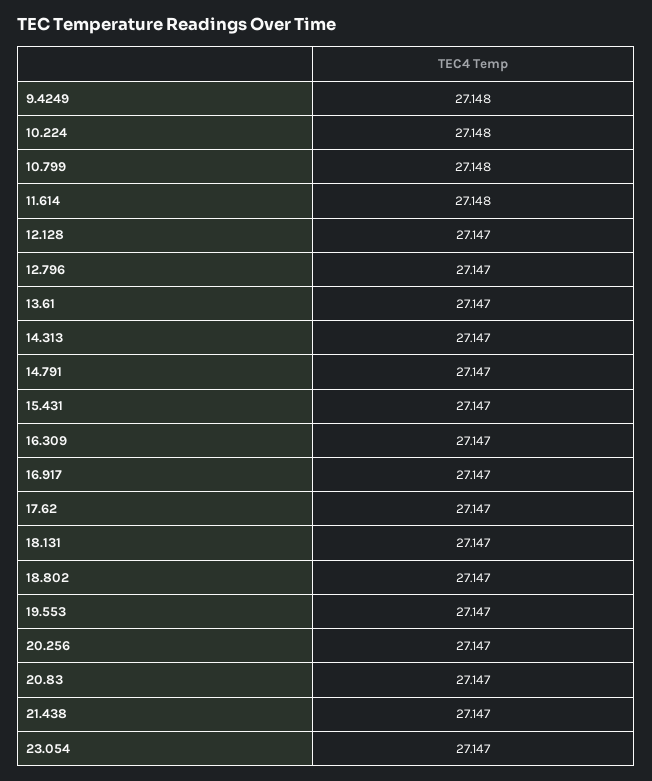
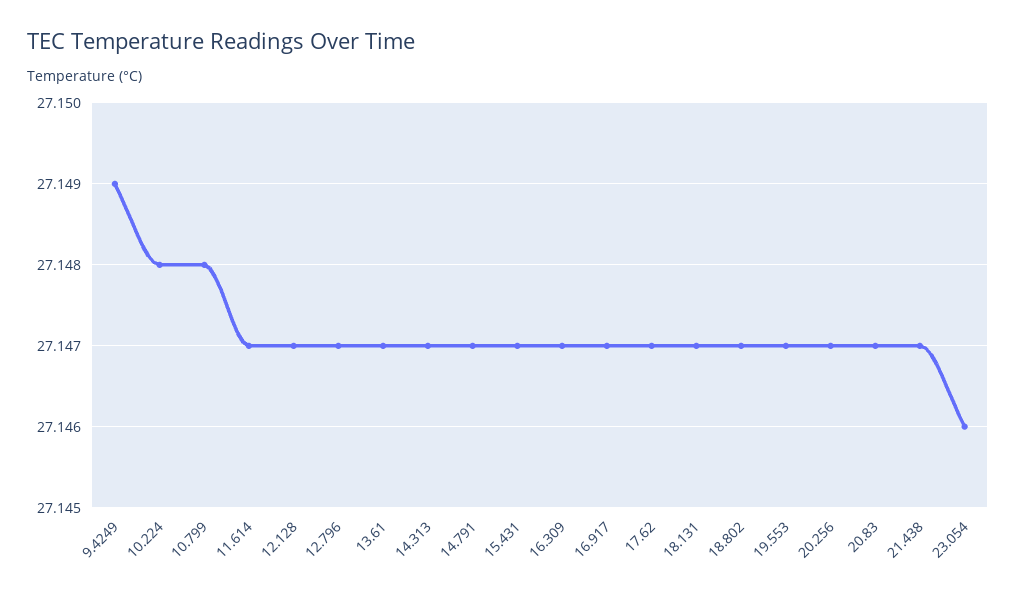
  {
-   "9.4249": 27.148,
+   "9.4249": 27.149,
    "10.224": 27.148,
    "10.799": 27.148,
-   "11.614": 27.148,
+   "11.614": 27.147,
    "12.128": 27.147,
    "12.796": 27.147,
    "13.61": 27.147,
    "14.313": 27.147,
    "14.791": 27.147,
    "15.431": 27.147,
    "16.309": 27.147,
    "16.917": 27.147,
    "17.62": 27.147,
    "18.131": 27.147,
    "18.802": 27.147,
    "19.553": 27.147,
    "20.256": 27.147,
    "20.83": 27.147,
    "21.438": 27.147,
-   "23.054": 27.147
+   "23.054": 27.146
  }

